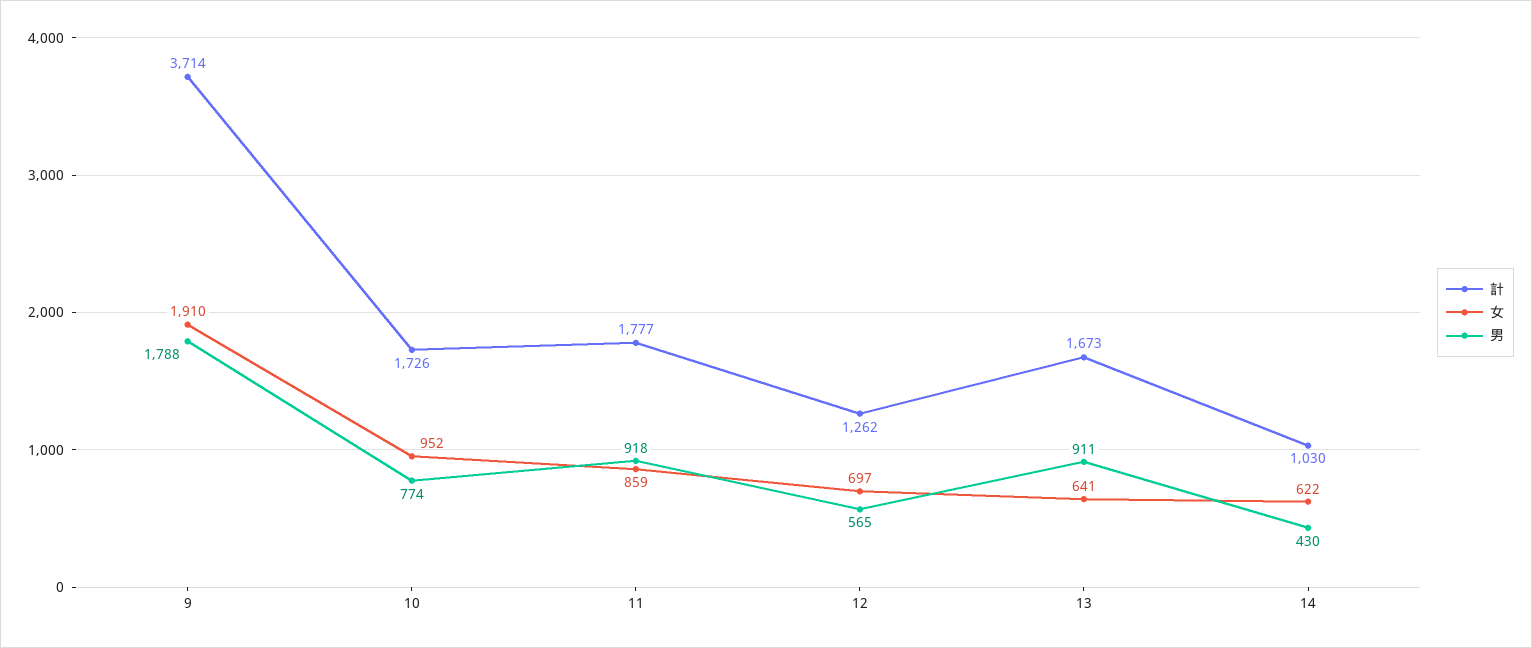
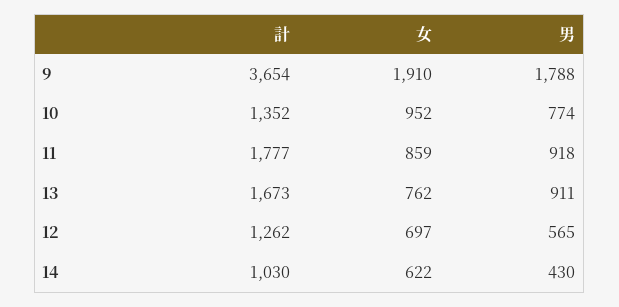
  {
    "計": {
-     "9": 3714,
+     "9": 3654,
-     "10": 1726,
+     "10": 1352,
      "11": 1777,
      "12": 1262,
      "13": 1673,
      "14": 1030
    },
    "女": {
      "9": 1910,
      "10": 952,
      "11": 859,
      "12": 697,
-     "13": 641,
+     "13": 762,
      "14": 622
    },
    "男": {
      "9": 1788,
      "10": 774,
      "11": 918,
      "12": 565,
      "13": 911,
      "14": 430
    }
  }

